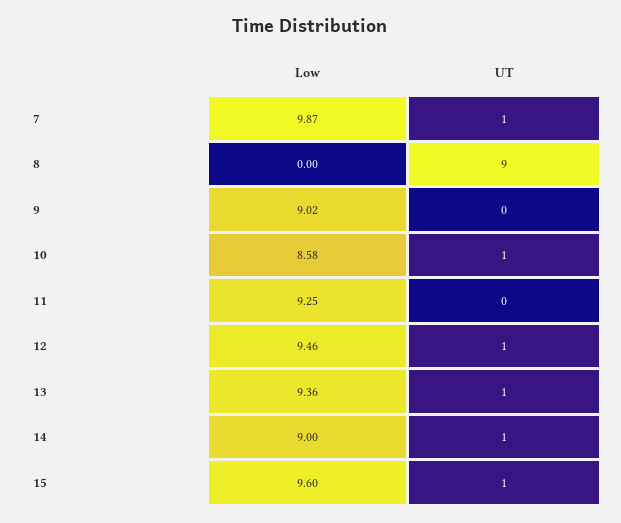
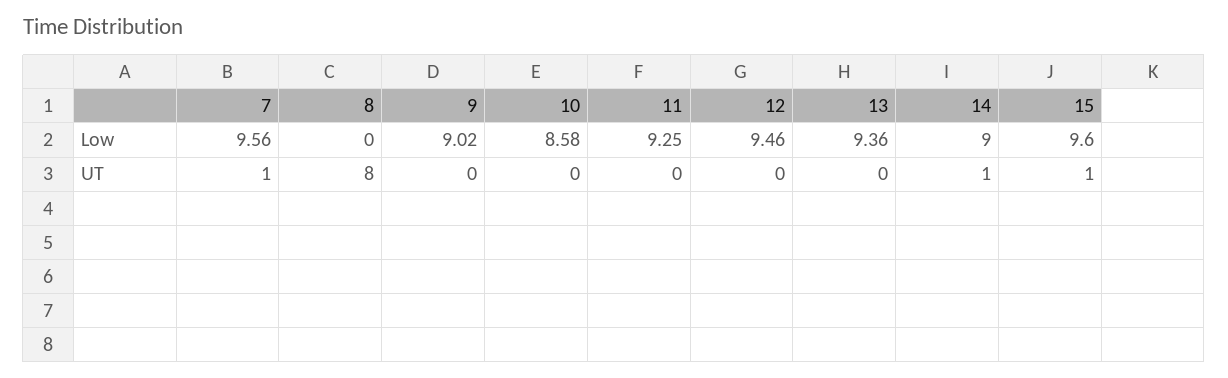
  {
    "Low": {
-     "7": 9.87,
+     "7": 9.56,
      "8": 0,
      "9": 9.02,
      "10": 8.58,
      "11": 9.25,
      "12": 9.46,
      "13": 9.36,
      "14": 9,
      "15": 9.6
    },
    "UT": {
      "7": 1,
-     "8": 9,
+     "8": 8,
      "9": 0,
-     "10": 1,
+     "10": 0,
      "11": 0,
-     "12": 1,
+     "12": 0,
-     "13": 1,
+     "13": 0,
      "14": 1,
      "15": 1
    }
  }

